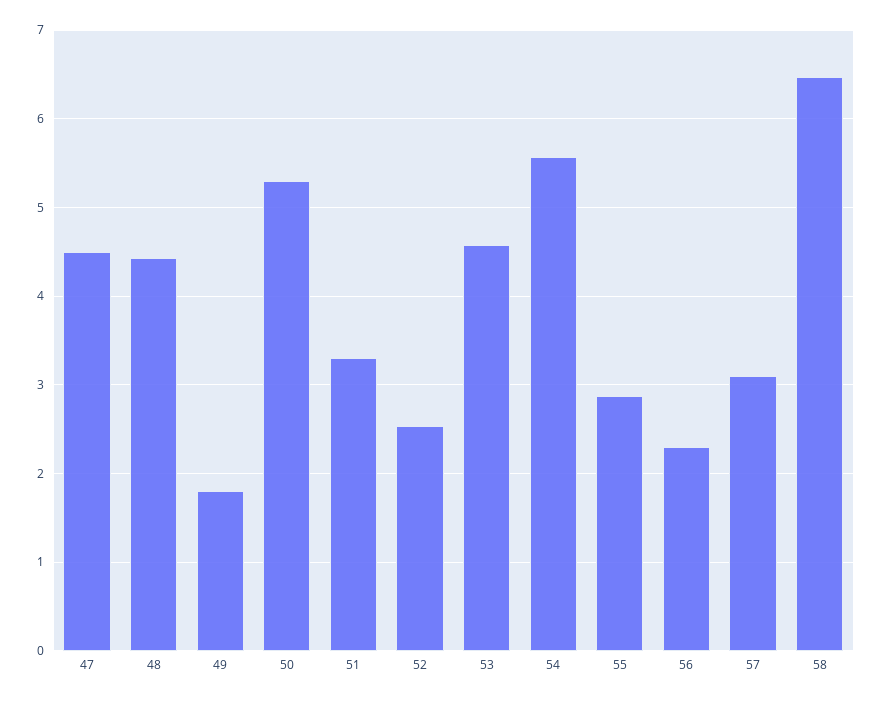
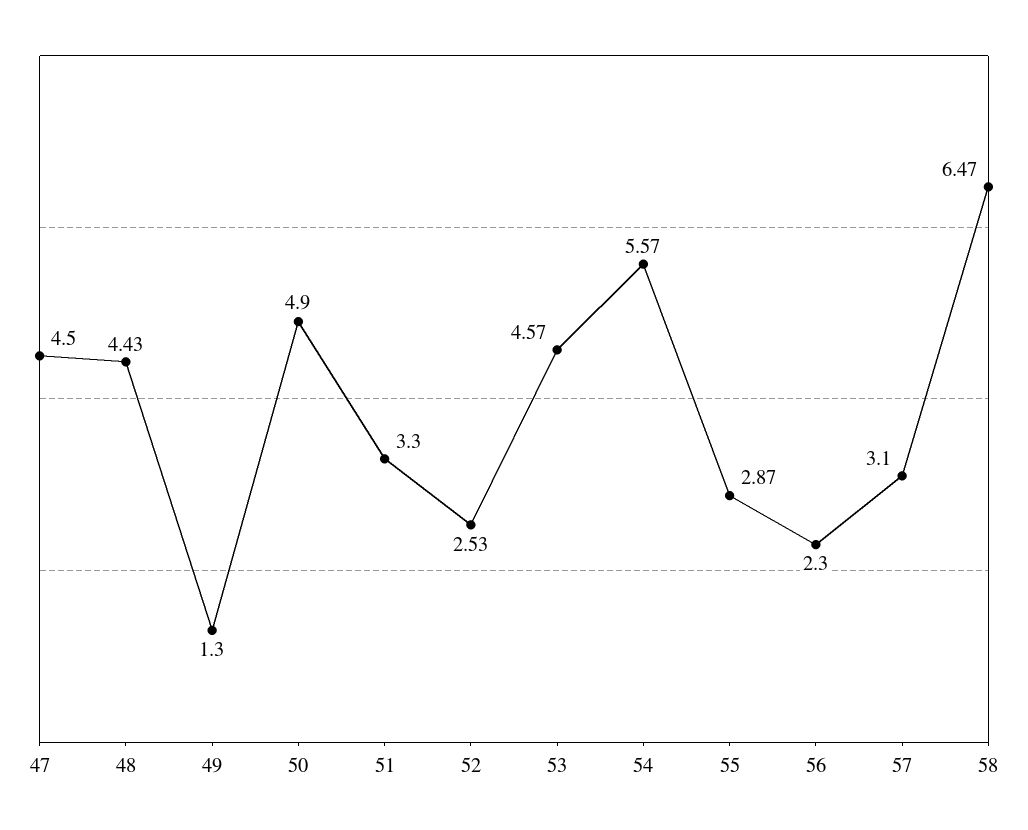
  {
    "47": 4.5,
    "48": 4.43,
-   "49": 1.8,
+   "49": 1.3,
-   "50": 5.3,
+   "50": 4.9,
    "51": 3.3,
    "52": 2.53,
    "53": 4.57,
    "54": 5.57,
    "55": 2.87,
    "56": 2.3,
    "57": 3.1,
    "58": 6.47
  }

